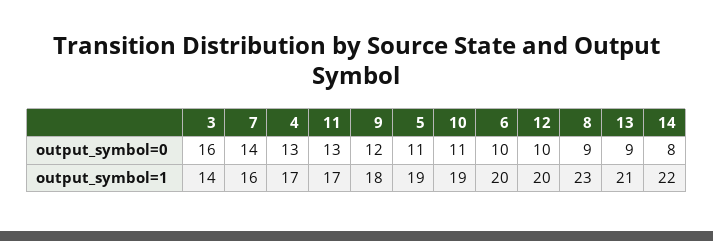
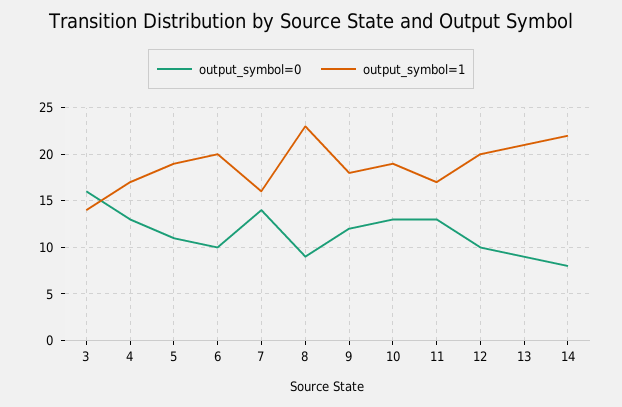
  {
    "output_symbol=0": {
      "3": 16,
      "7": 14,
      "4": 13,
      "11": 13,
      "9": 12,
      "5": 11,
-     "10": 11,
+     "10": 13,
      "6": 10,
      "12": 10,
      "8": 9,
      "13": 9,
      "14": 8
    },
    "output_symbol=1": {
      "3": 14,
      "7": 16,
      "4": 17,
      "11": 17,
      "9": 18,
      "5": 19,
      "10": 19,
      "6": 20,
      "12": 20,
      "8": 23,
      "13": 21,
      "14": 22
    }
  }

